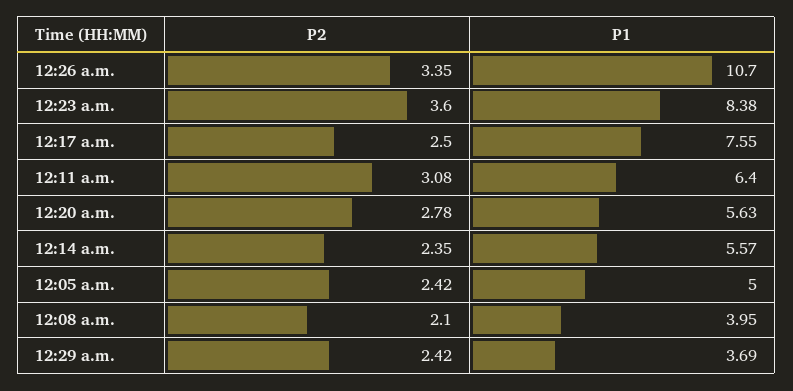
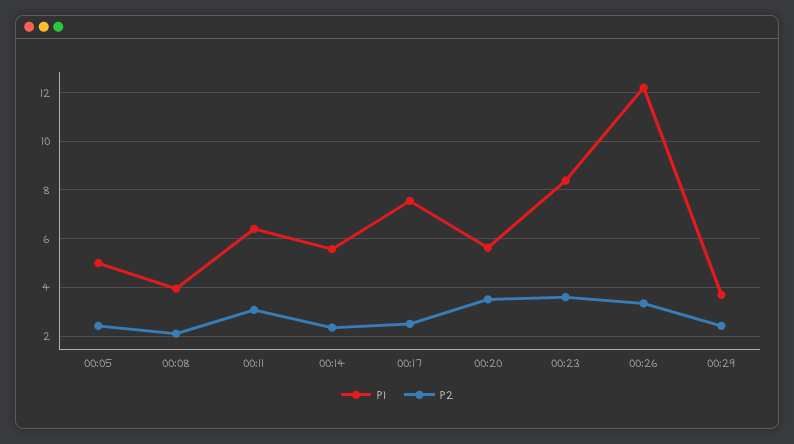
  {
    "P2": {
      "12:26 a.m.": 3.35,
      "12:23 a.m.": 3.6,
      "12:17 a.m.": 2.5,
      "12:11 a.m.": 3.08,
-     "12:20 a.m.": 2.78,
+     "12:20 a.m.": 3.5,
      "12:14 a.m.": 2.35,
      "12:05 a.m.": 2.42,
      "12:08 a.m.": 2.1,
      "12:29 a.m.": 2.42
    },
    "P1": {
-     "12:26 a.m.": 10.7,
+     "12:26 a.m.": 12.25,
      "12:23 a.m.": 8.38,
      "12:17 a.m.": 7.55,
      "12:11 a.m.": 6.4,
      "12:20 a.m.": 5.63,
      "12:14 a.m.": 5.57,
      "12:05 a.m.": 5,
      "12:08 a.m.": 3.95,
      "12:29 a.m.": 3.69
    }
  }

